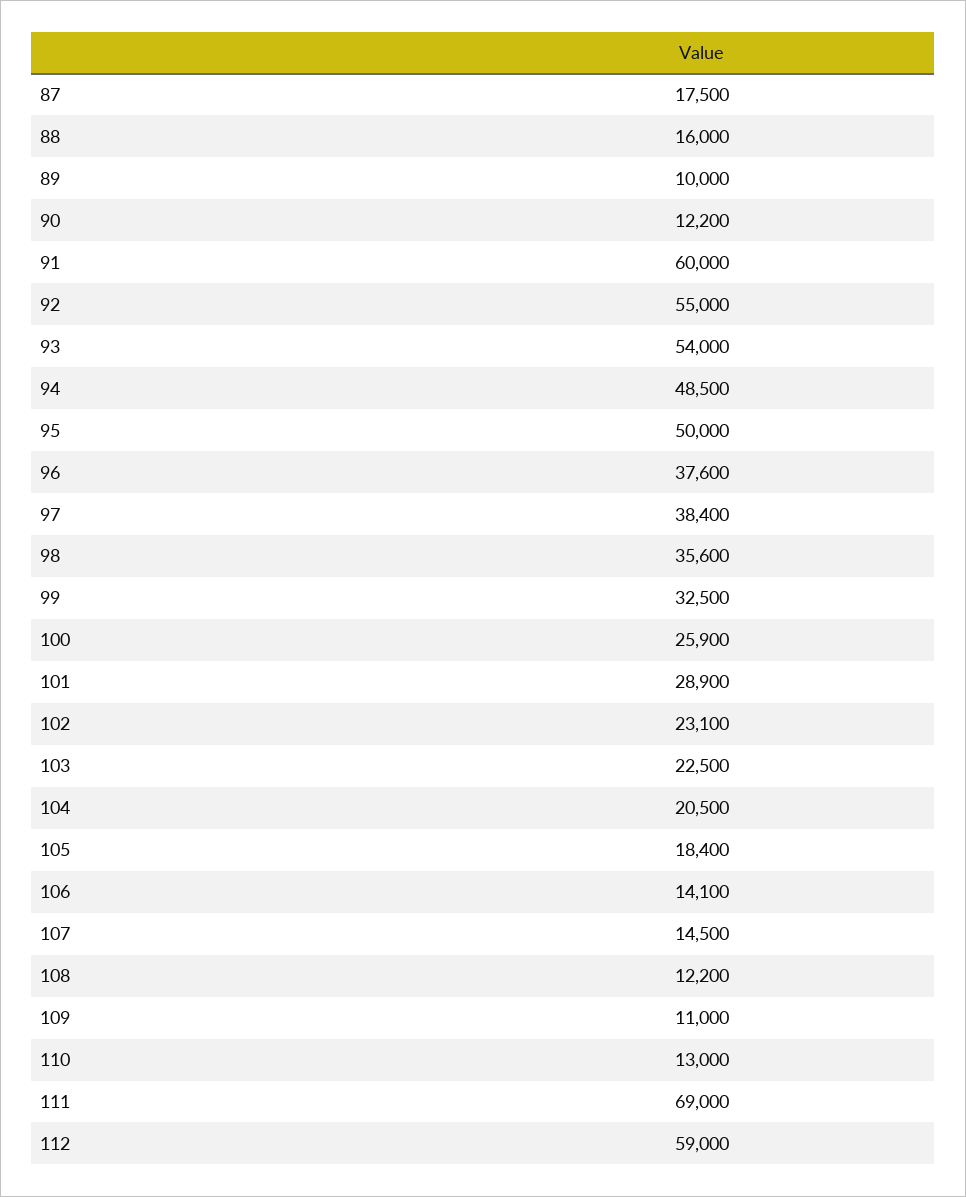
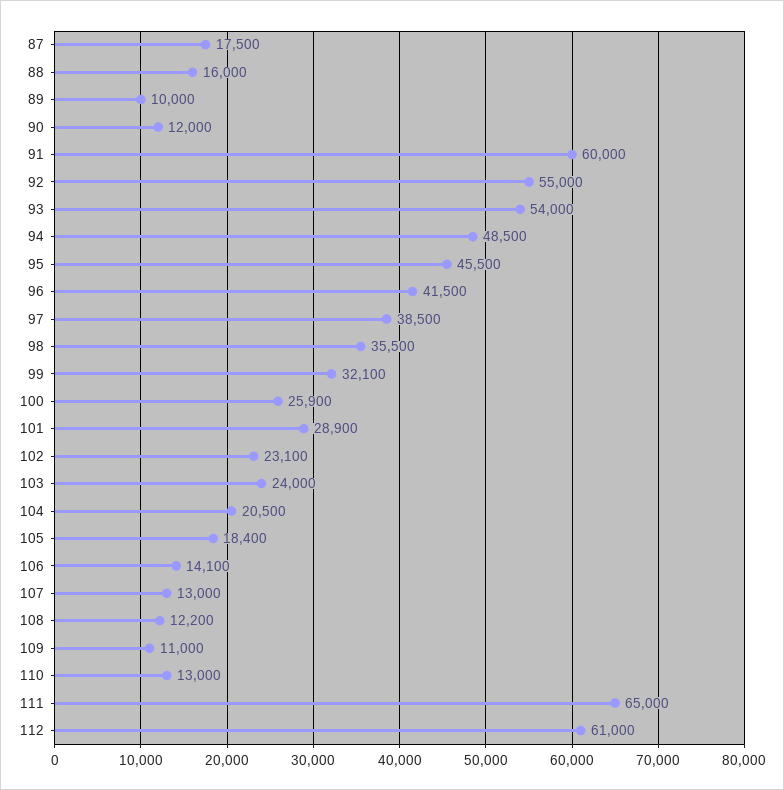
  {
    "87": 17500,
    "88": 16000,
    "89": 10000,
-   "90": 12200,
+   "90": 12000,
    "91": 60000,
    "92": 55000,
    "93": 54000,
    "94": 48500,
-   "95": 50000,
+   "95": 45500,
-   "96": 37600,
+   "96": 41500,
-   "97": 38400,
+   "97": 38500,
-   "98": 35600,
+   "98": 35500,
-   "99": 32500,
+   "99": 32100,
    "100": 25900,
    "101": 28900,
    "102": 23100,
-   "103": 22500,
+   "103": 24000,
    "104": 20500,
    "105": 18400,
    "106": 14100,
-   "107": 14500,
+   "107": 13000,
    "108": 12200,
    "109": 11000,
    "110": 13000,
-   "111": 69000,
+   "111": 65000,
-   "112": 59000
+   "112": 61000
  }

